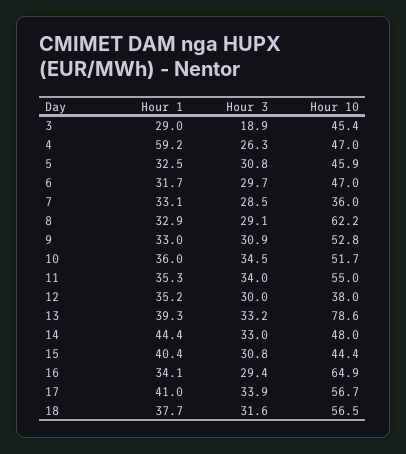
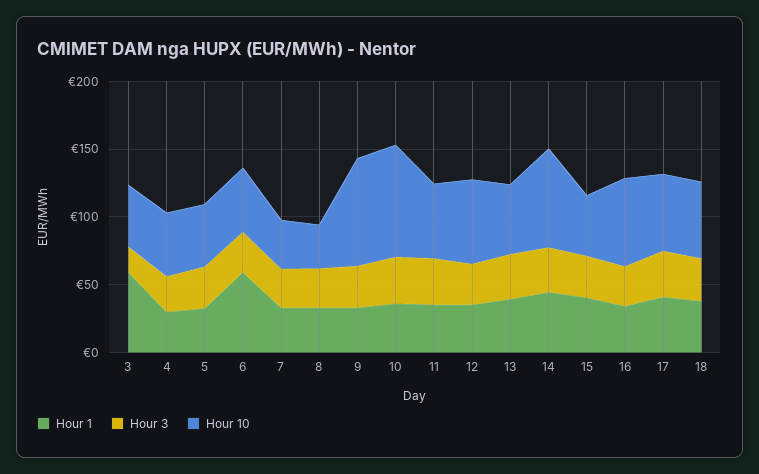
  {
    "Hour 1": {
-     "3": 29,
+     "3": 60,
-     "4": 59.2,
+     "4": 30,
      "5": 32.5,
-     "6": 31.7,
+     "6": 60,
      "7": 33.1,
      "8": 32.9,
      "9": 33,
      "10": 36,
      "11": 35.3,
      "12": 35.2,
      "13": 39.3,
      "14": 44.4,
      "15": 40.4,
      "16": 34.1,
      "17": 41,
      "18": 37.7
    },
    "Hour 3": {
      "3": 18.9,
      "4": 26.3,
      "5": 30.8,
      "6": 29.7,
      "7": 28.5,
      "8": 29.1,
      "9": 30.9,
      "10": 34.5,
      "11": 34,
      "12": 30,
      "13": 33.2,
      "14": 33,
      "15": 30.8,
      "16": 29.4,
      "17": 33.9,
      "18": 31.6
    },
    "Hour 10": {
      "3": 45.4,
      "4": 47,
      "5": 45.9,
      "6": 47,
      "7": 36,
-     "8": 62.2,
+     "8": 30,
-     "9": 52.8,
+     "9": 80,
-     "10": 51.7,
+     "10": 80,
      "11": 55,
-     "12": 38,
+     "12": 60,
-     "13": 78.6,
+     "13": 50,
-     "14": 48,
+     "14": 70,
      "15": 44.4,
      "16": 64.9,
      "17": 56.7,
      "18": 56.5
    }
  }

